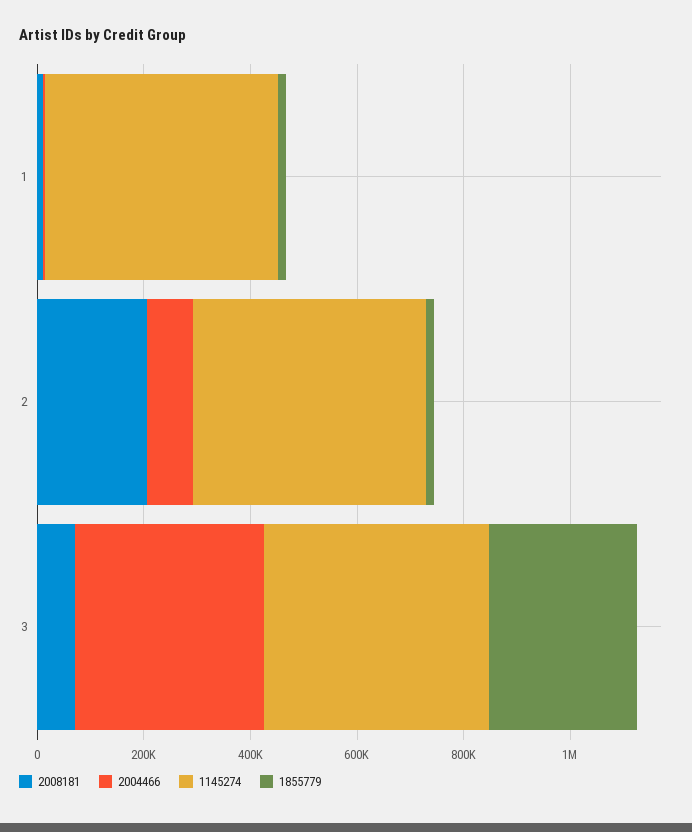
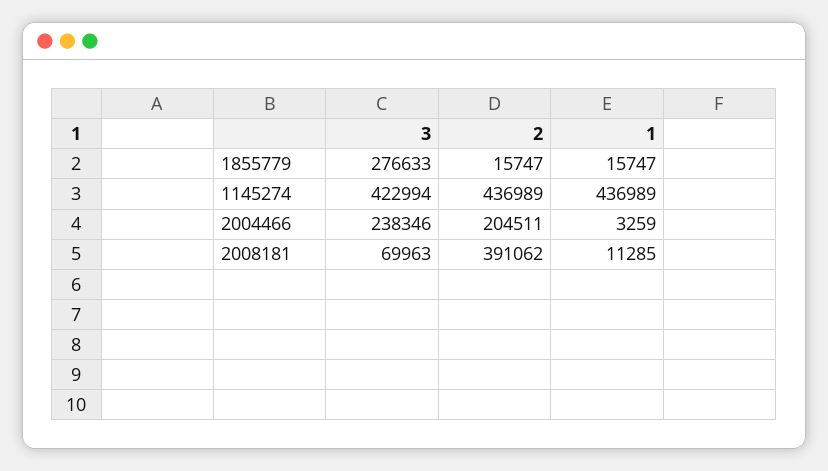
  {
    "2008181": {
      "1": 11285,
-     "2": 200000,
+     "2": 391062,
      "3": 69963
    },
    "2004466": {
      "1": 3259,
-     "2": 100000,
+     "2": 204511,
-     "3": 350000
+     "3": 238346
    },
    "1145274": {
      "1": 436989,
      "2": 436989,
      "3": 422994
    },
    "1855779": {
      "1": 15747,
      "2": 15747,
      "3": 276633
    }
  }

